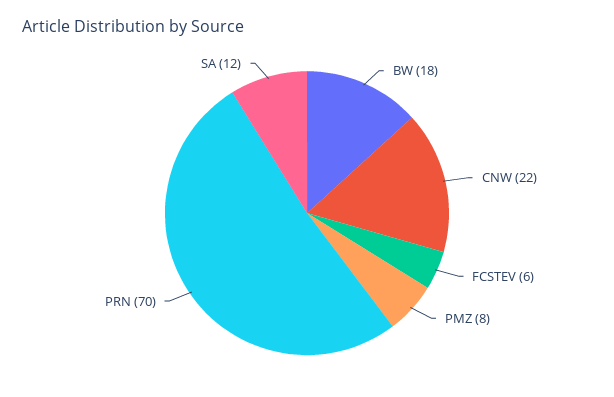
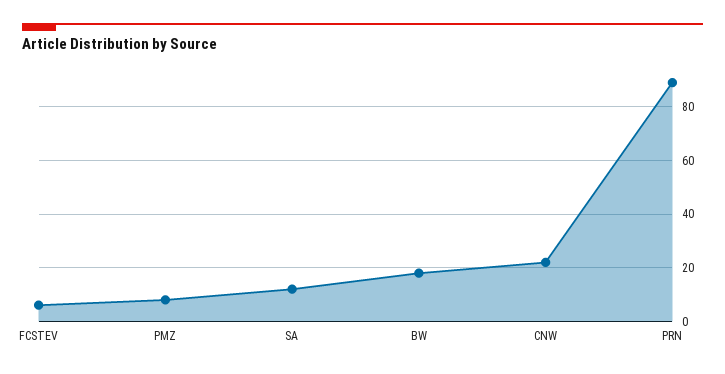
  {
    "BW": 18,
    "CNW": 22,
    "FCSTEV": 6,
    "PMZ": 8,
-   "PRN": 70,
+   "PRN": 90,
    "SA": 12
  }

